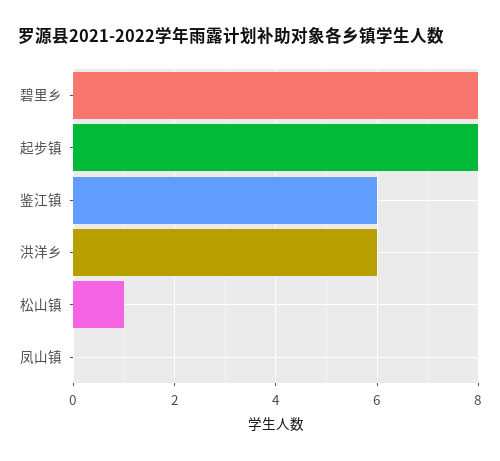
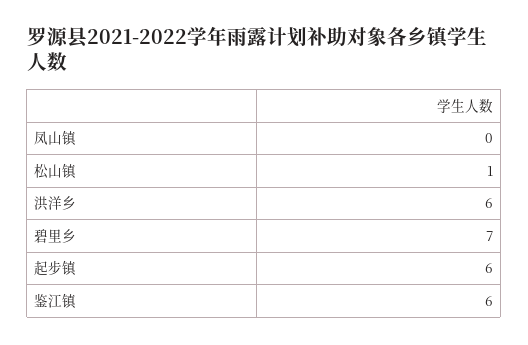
  {
-   "碧里乡": 8,
+   "碧里乡": 7,
-   "起步镇": 8,
+   "起步镇": 6,
    "鉴江镇": 6,
    "洪洋乡": 6,
    "松山镇": 1,
    "凤山镇": 0
  }

